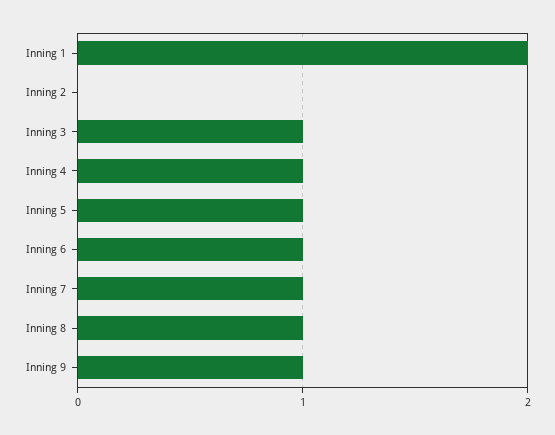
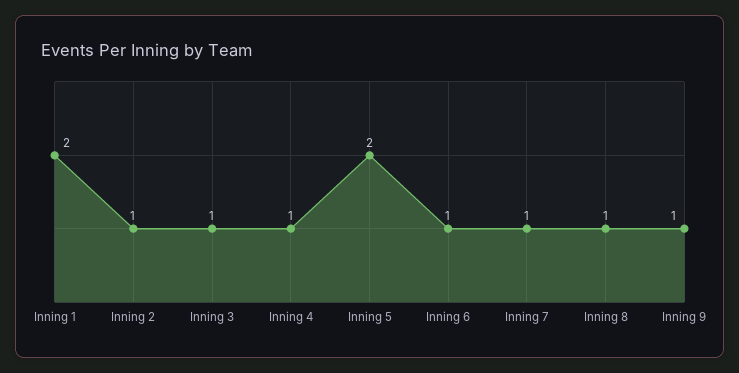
  {
    "Inning 1": 2,
-   "Inning 2": 0,
+   "Inning 2": 1,
    "Inning 3": 1,
    "Inning 4": 1,
-   "Inning 5": 1,
+   "Inning 5": 2,
    "Inning 6": 1,
    "Inning 7": 1,
    "Inning 8": 1,
    "Inning 9": 1
  }

